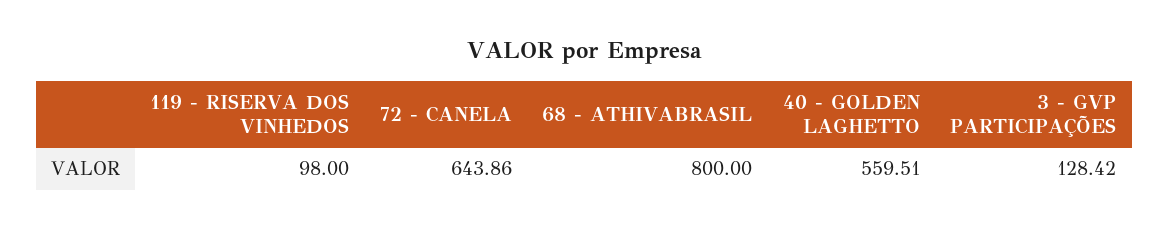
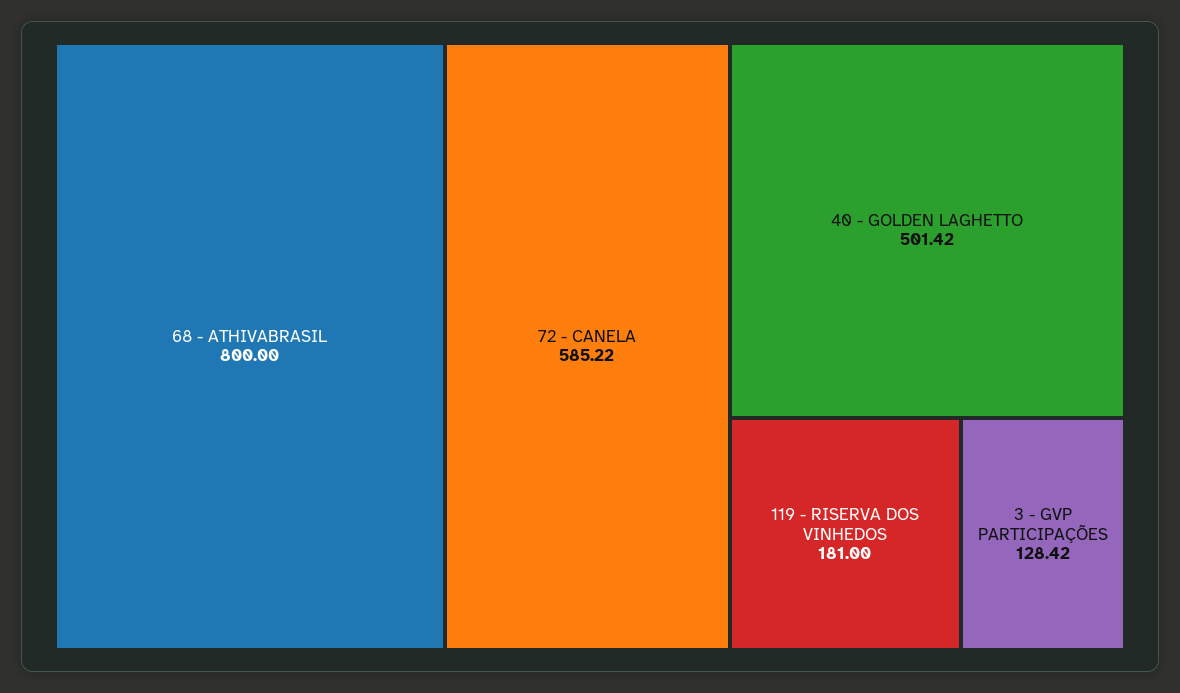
  {
-   "119 - RISERVA DOS VINHEDOS": 98,
+   "119 - RISERVA DOS VINHEDOS": 181,
-   "72 - CANELA": 643.86,
+   "72 - CANELA": 585.22,
    "68 - ATHIVABRASIL": 800,
-   "40 - GOLDEN LAGHETTO": 559.51,
+   "40 - GOLDEN LAGHETTO": 501.42,
    "3 - GVP PARTICIPAÇÕES": 128.42
  }

